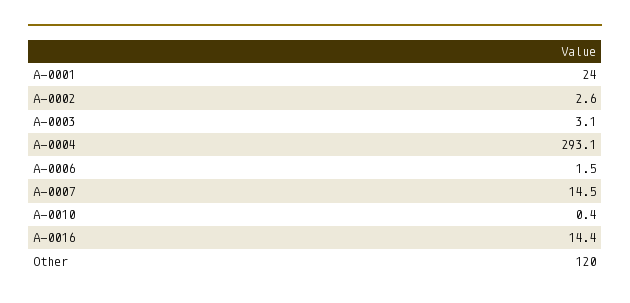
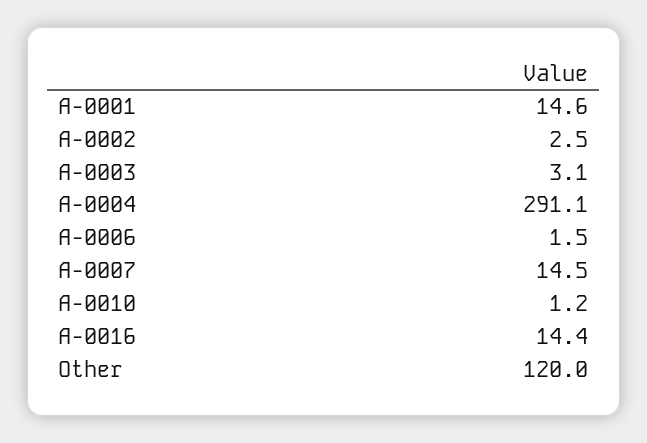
  {
-   "A-0001": 24,
+   "A-0001": 14.6,
-   "A-0002": 2.6,
+   "A-0002": 2.5,
    "A-0003": 3.1,
-   "A-0004": 293.1,
+   "A-0004": 291.1,
    "A-0006": 1.5,
    "A-0007": 14.5,
-   "A-0010": 0.4,
+   "A-0010": 1.2,
    "A-0016": 14.4,
    "Other": 120
  }

